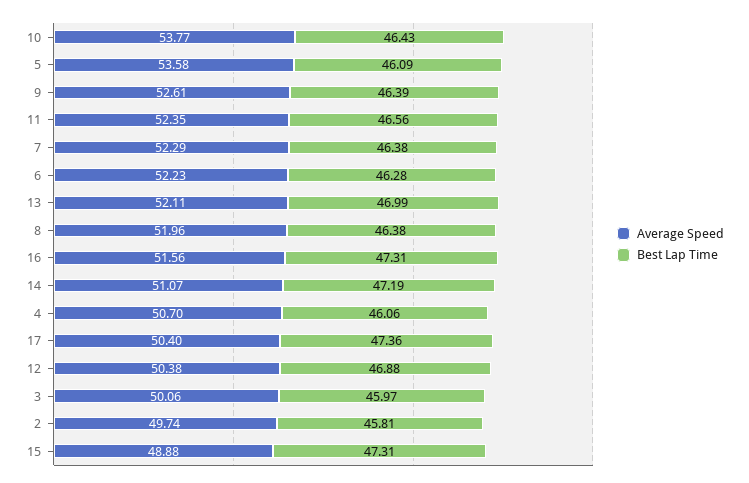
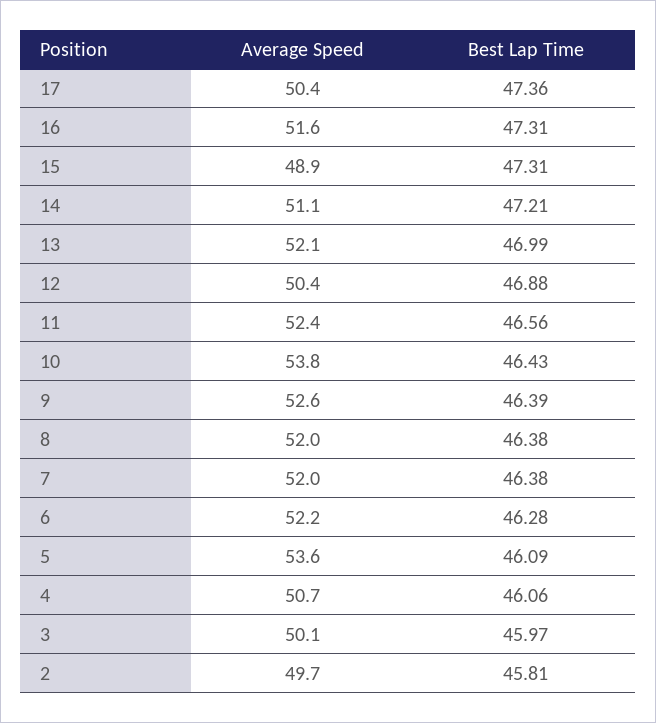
  {
    "Average Speed": {
      "10": 53.77,
      "5": 53.58,
      "9": 52.61,
      "11": 52.35,
-     "7": 52.29,
+     "7": 52,
      "6": 52.23,
      "13": 52.11,
      "8": 51.96,
      "16": 51.56,
      "14": 51.07,
      "4": 50.7,
      "17": 50.4,
      "12": 50.38,
      "3": 50.06,
      "2": 49.74,
      "15": 48.88
    },
    "Best Lap Time": {
      "10": 46.43,
      "5": 46.09,
      "9": 46.39,
      "11": 46.56,
      "7": 46.38,
      "6": 46.28,
      "13": 46.99,
      "8": 46.38,
      "16": 47.31,
-     "14": 47.19,
+     "14": 47.21,
      "4": 46.06,
      "17": 47.36,
      "12": 46.88,
      "3": 45.97,
      "2": 45.81,
      "15": 47.31
    }
  }

